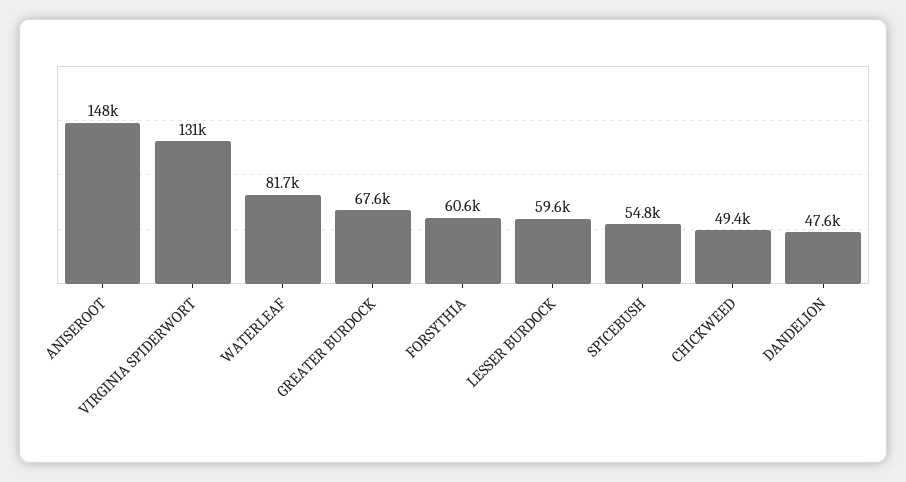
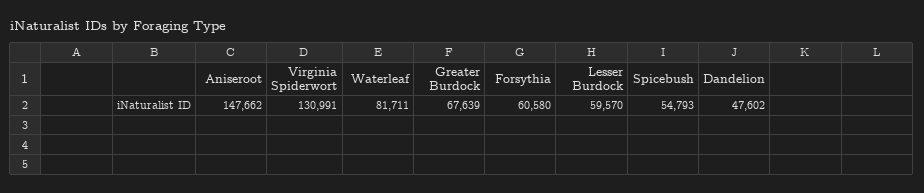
  {
    "ANISEROOT": 147662,
    "VIRGINIA SPIDERWORT": 130991,
    "WATERLEAF": 81711,
    "GREATER BURDOCK": 67639,
    "FORSYTHIA": 60580,
    "LESSER BURDOCK": 59570,
    "SPICEBUSH": 54793,
-   "CHICKWEED": 49400,
    "DANDELION": 47602
  }

